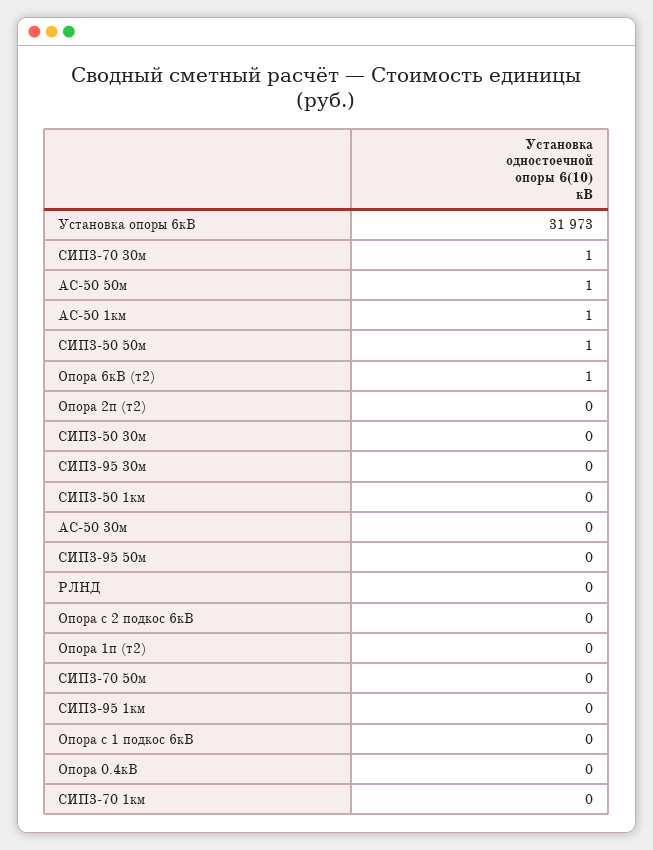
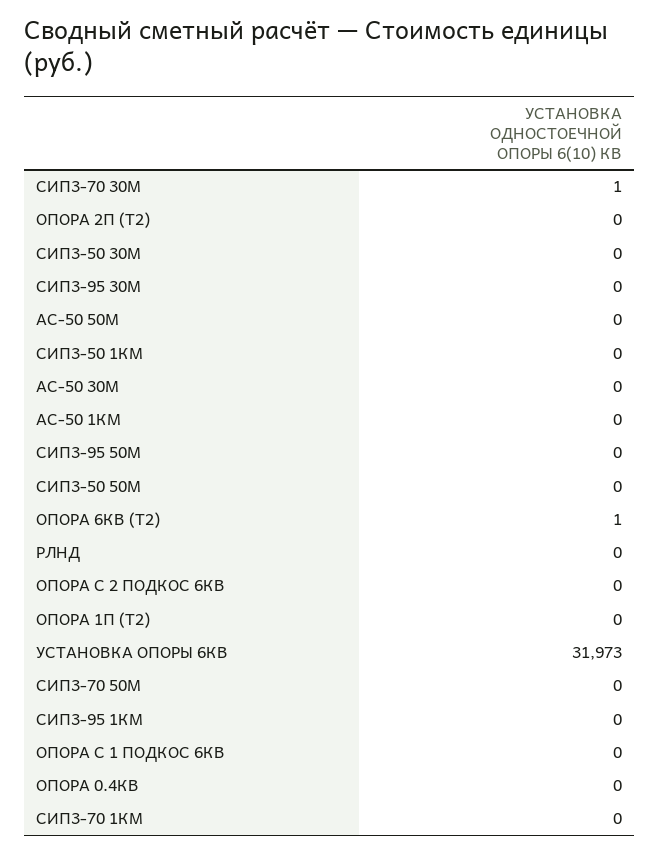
  {
    "Установка опоры 6кВ": 31973,
    "СИП3-70 30м": 1,
-   "АС-50 50м": 1,
+   "АС-50 50м": 0,
-   "АС-50 1км": 1,
+   "АС-50 1км": 0,
-   "СИП3-50 50м": 1,
+   "СИП3-50 50м": 0,
    "Опора 6кВ (т2)": 1,
    "Опора 2п (т2)": 0,
    "СИП3-50 30м": 0,
    "СИП3-95 30м": 0,
    "СИП3-50 1км": 0,
    "АС-50 30м": 0,
    "СИП3-95 50м": 0,
    "РЛНД": 0,
    "Опора с 2 подкос 6кВ": 0,
    "Опора 1п (т2)": 0,
    "СИП3-70 50м": 0,
    "СИП3-95 1км": 0,
    "Опора с 1 подкос 6кВ": 0,
    "Опора 0.4кВ": 0,
    "СИП3-70 1км": 0
  }

